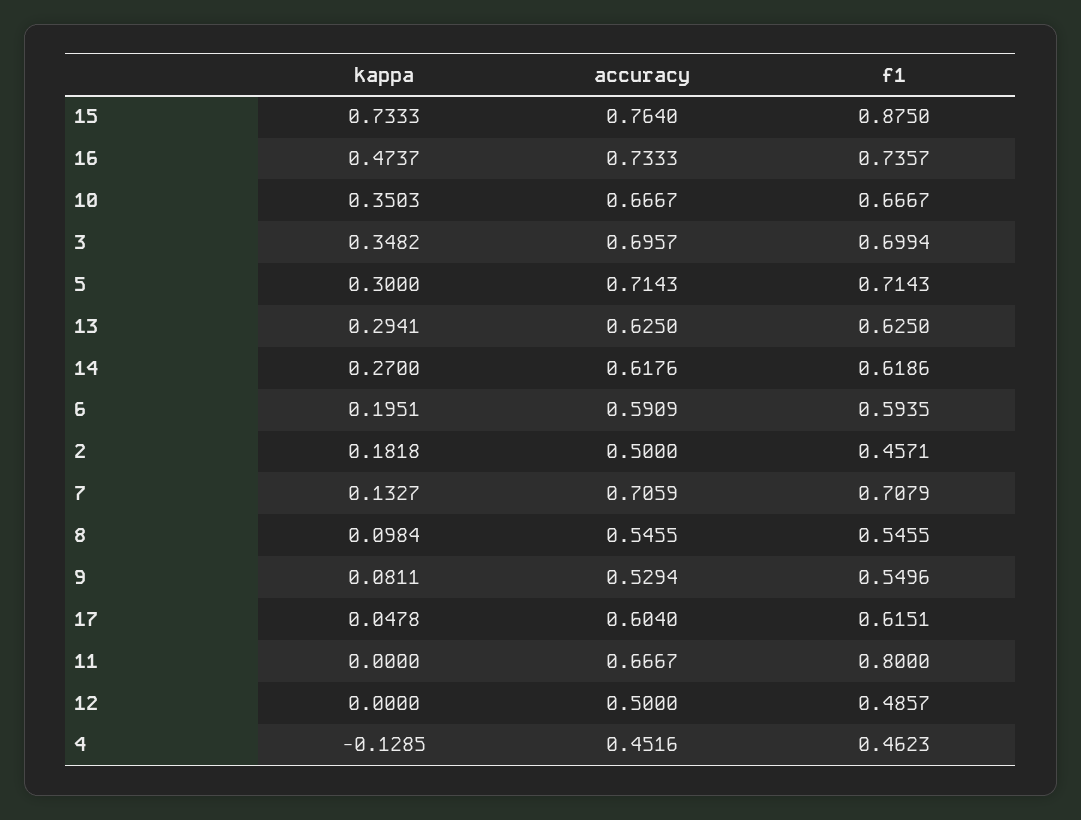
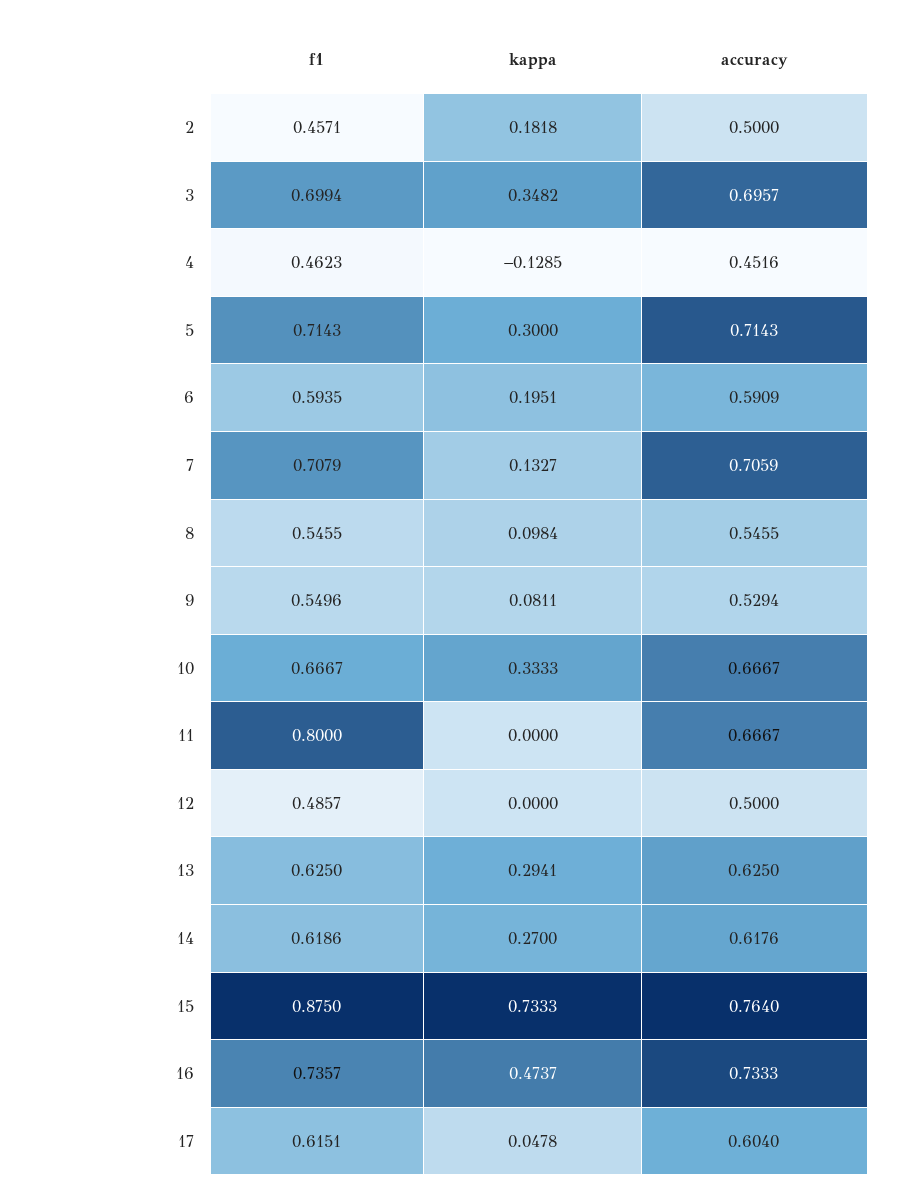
  {
    "kappa": {
      "15": 0.7333,
      "16": 0.4737,
-     "10": 0.3503,
+     "10": 0.3333,
      "3": 0.3482,
      "5": 0.3,
      "13": 0.2941,
      "14": 0.27,
      "6": 0.1951,
      "2": 0.1818,
      "7": 0.1327,
      "8": 0.0984,
      "9": 0.0811,
      "17": 0.0478,
      "11": 0,
      "12": 0,
      "4": -0.1285
    },
    "accuracy": {
      "15": 0.764,
      "16": 0.7333,
      "10": 0.6667,
      "3": 0.6957,
      "5": 0.7143,
      "13": 0.625,
      "14": 0.6176,
      "6": 0.5909,
      "2": 0.5,
      "7": 0.7059,
      "8": 0.5455,
      "9": 0.5294,
      "17": 0.604,
      "11": 0.6667,
      "12": 0.5,
      "4": 0.4516
    },
    "f1": {
      "15": 0.875,
      "16": 0.7357,
      "10": 0.6667,
      "3": 0.6994,
      "5": 0.7143,
      "13": 0.625,
      "14": 0.6186,
      "6": 0.5935,
      "2": 0.4571,
      "7": 0.7079,
      "8": 0.5455,
      "9": 0.5496,
      "17": 0.6151,
      "11": 0.8,
      "12": 0.4857,
      "4": 0.4623
    }
  }

